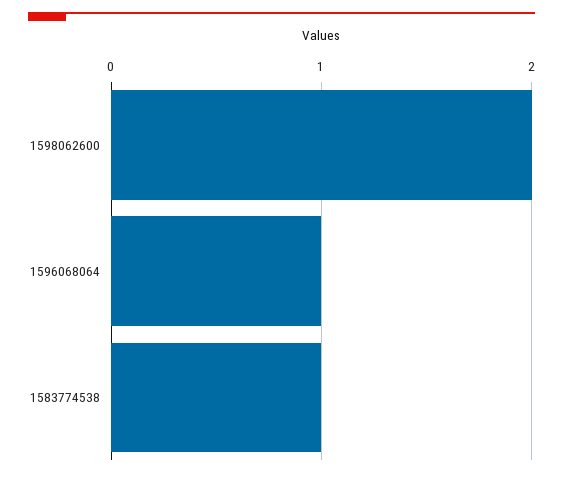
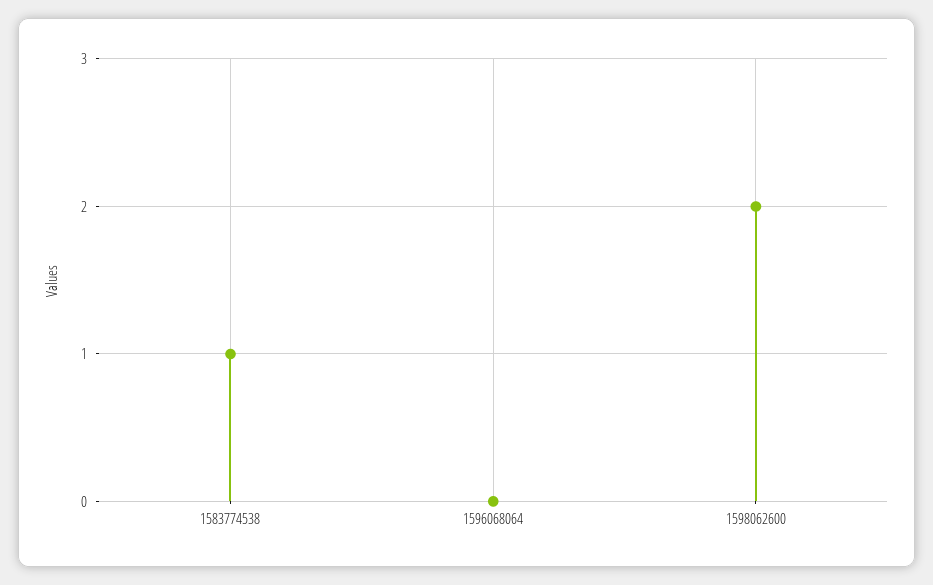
  {
    "1598062600": 2,
-   "1596068064": 1,
+   "1596068064": 0,
    "1583774538": 1
  }

